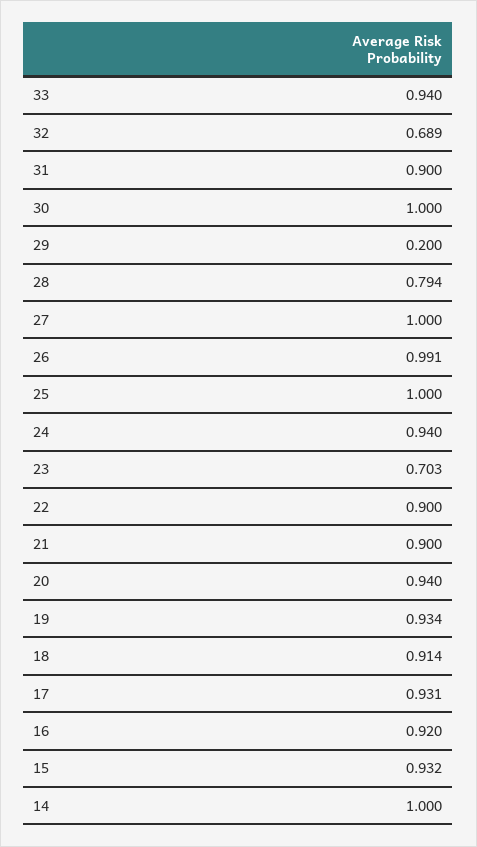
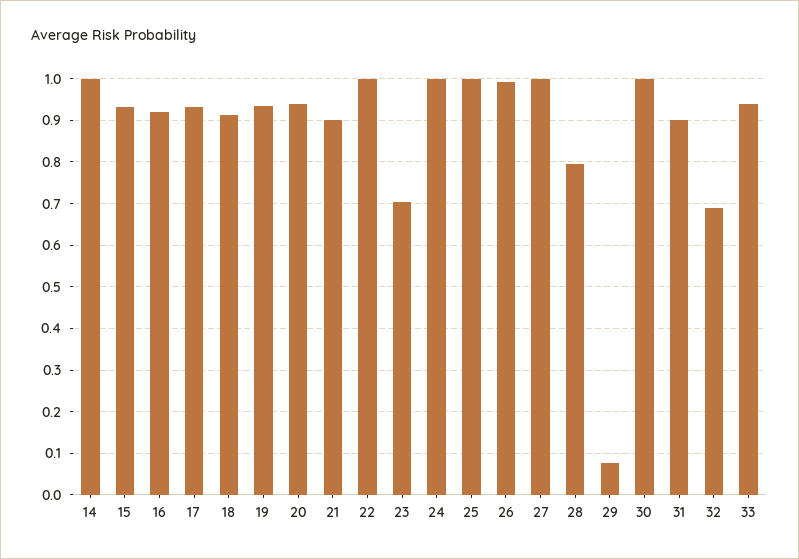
  {
    "33": 0.94,
    "32": 0.689,
    "31": 0.9,
    "30": 1,
-   "29": 0.2,
+   "29": 0.08,
    "28": 0.794,
    "27": 1,
    "26": 0.991,
    "25": 1,
-   "24": 0.94,
+   "24": 1,
    "23": 0.703,
-   "22": 0.9,
+   "22": 1,
    "21": 0.9,
    "20": 0.94,
    "19": 0.934,
    "18": 0.914,
    "17": 0.931,
    "16": 0.92,
    "15": 0.932,
    "14": 1
  }

